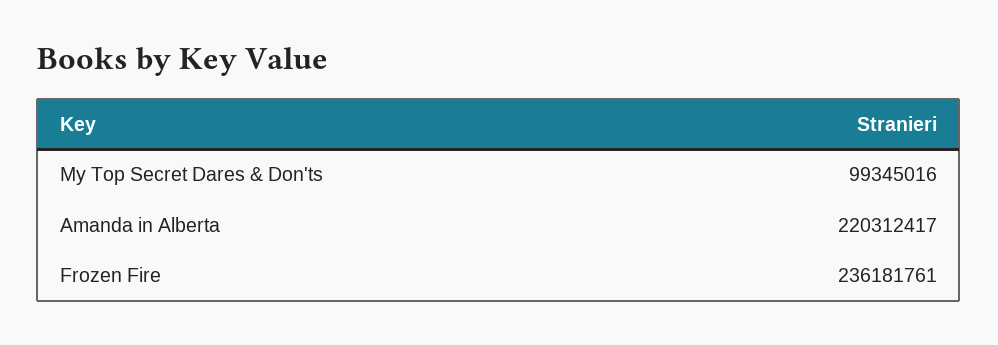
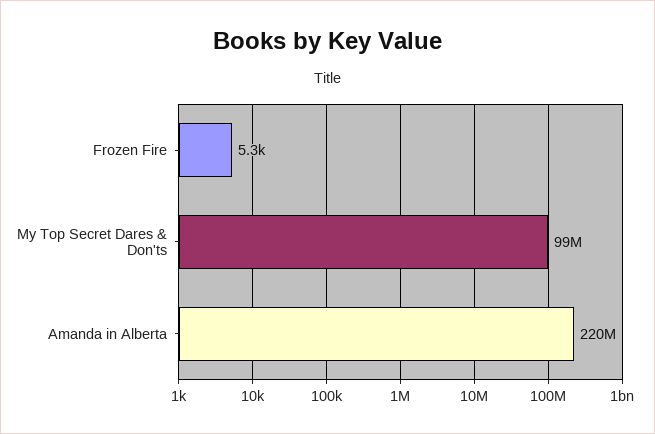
  {
    "My Top Secret Dares & Don'ts": 99345016,
    "Amanda in Alberta": 220312417,
-   "Frozen Fire": 236181761
+   "Frozen Fire": 5300
  }

